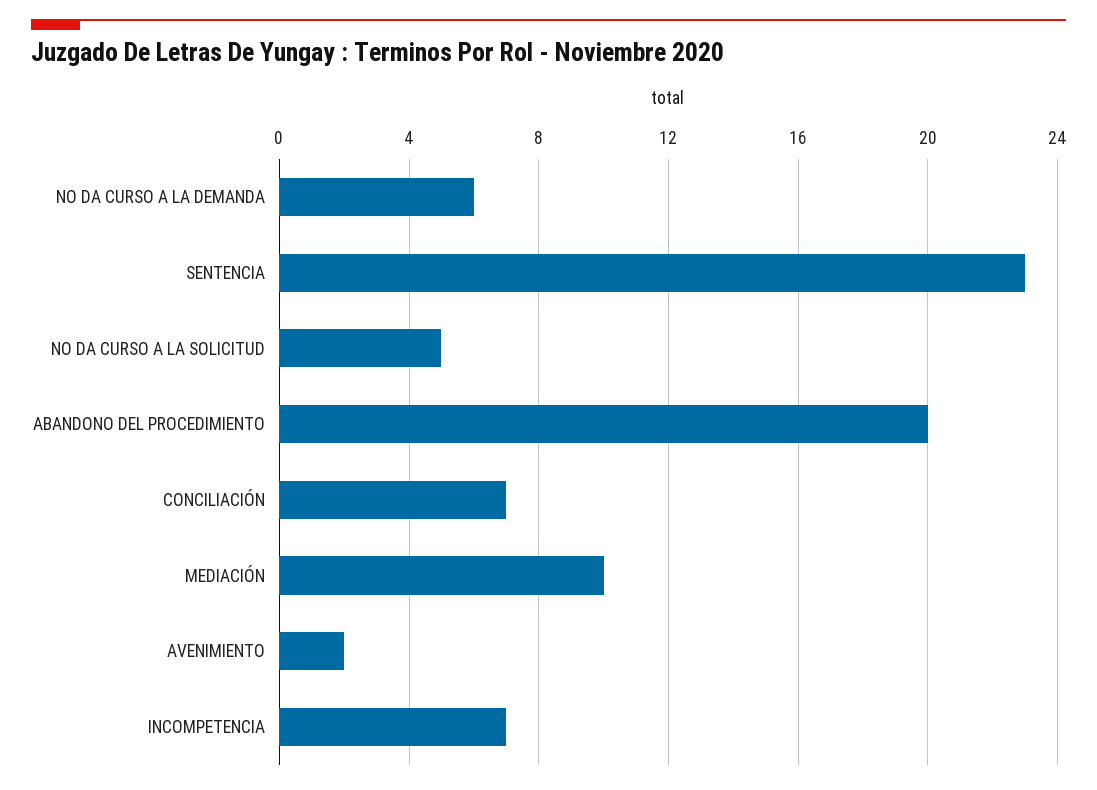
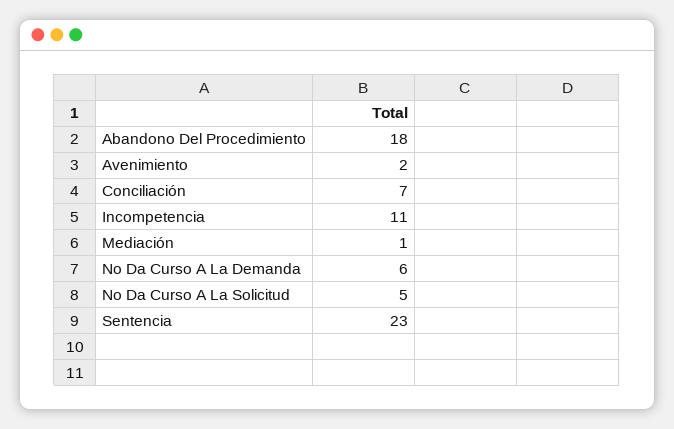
  {
    "NO DA CURSO A LA DEMANDA": 6,
    "SENTENCIA": 23,
    "NO DA CURSO A LA SOLICITUD": 5,
-   "ABANDONO DEL PROCEDIMIENTO": 20,
+   "ABANDONO DEL PROCEDIMIENTO": 18,
    "CONCILIACIÓN": 7,
-   "MEDIACIÓN": 10,
+   "MEDIACIÓN": 1,
    "AVENIMIENTO": 2,
-   "INCOMPETENCIA": 7
+   "INCOMPETENCIA": 11
  }

